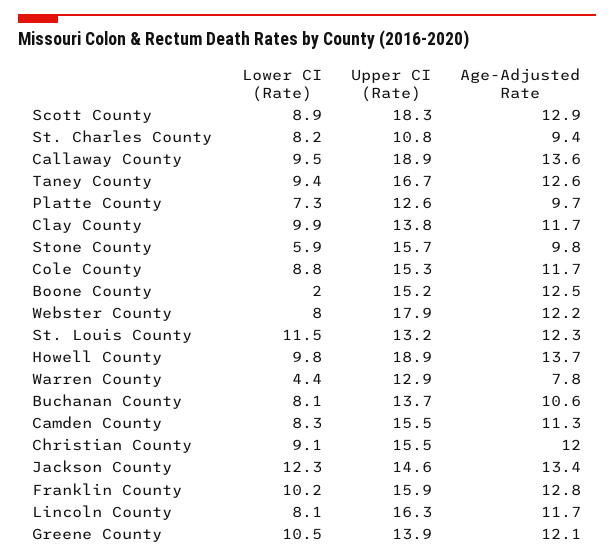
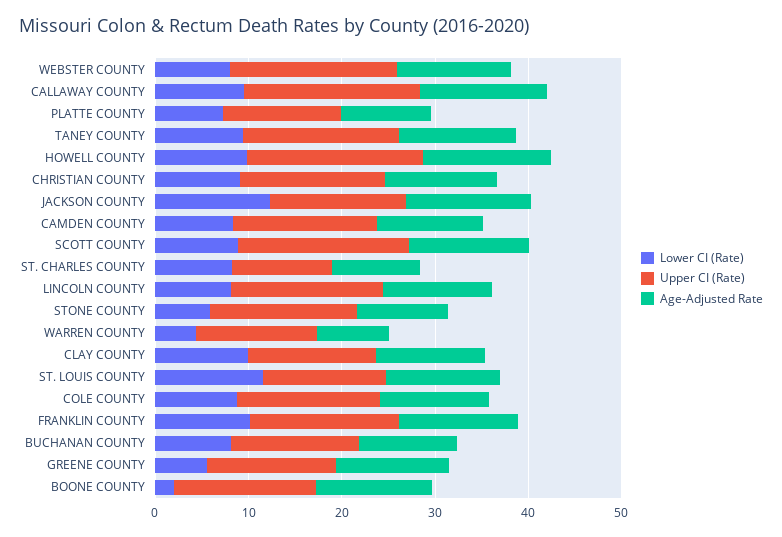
  {
    "Lower CI (Rate)": {
      "Scott County": 8.9,
      "St. Charles County": 8.2,
      "Callaway County": 9.5,
      "Taney County": 9.4,
      "Platte County": 7.3,
      "Clay County": 9.9,
      "Stone County": 5.9,
      "Cole County": 8.8,
      "Boone County": 2,
      "Webster County": 8,
      "St. Louis County": 11.5,
      "Howell County": 9.8,
      "Warren County": 4.4,
      "Buchanan County": 8.1,
      "Camden County": 8.3,
      "Christian County": 9.1,
      "Jackson County": 12.3,
      "Franklin County": 10.2,
      "Lincoln County": 8.1,
-     "Greene County": 10.5
+     "Greene County": 6
    },
    "Upper CI (Rate)": {
      "Scott County": 18.3,
      "St. Charles County": 10.8,
      "Callaway County": 18.9,
      "Taney County": 16.7,
      "Platte County": 12.6,
      "Clay County": 13.8,
      "Stone County": 15.7,
      "Cole County": 15.3,
      "Boone County": 15.2,
      "Webster County": 17.9,
      "St. Louis County": 13.2,
      "Howell County": 18.9,
      "Warren County": 12.9,
      "Buchanan County": 13.7,
      "Camden County": 15.5,
      "Christian County": 15.5,
      "Jackson County": 14.6,
      "Franklin County": 15.9,
      "Lincoln County": 16.3,
      "Greene County": 13.9
    },
    "Age-Adjusted Rate": {
      "Scott County": 12.9,
      "St. Charles County": 9.4,
      "Callaway County": 13.6,
      "Taney County": 12.6,
      "Platte County": 9.7,
      "Clay County": 11.7,
      "Stone County": 9.8,
      "Cole County": 11.7,
      "Boone County": 12.5,
      "Webster County": 12.2,
      "St. Louis County": 12.3,
      "Howell County": 13.7,
      "Warren County": 7.8,
      "Buchanan County": 10.6,
      "Camden County": 11.3,
      "Christian County": 12,
      "Jackson County": 13.4,
      "Franklin County": 12.8,
      "Lincoln County": 11.7,
      "Greene County": 12.1
    }
  }

